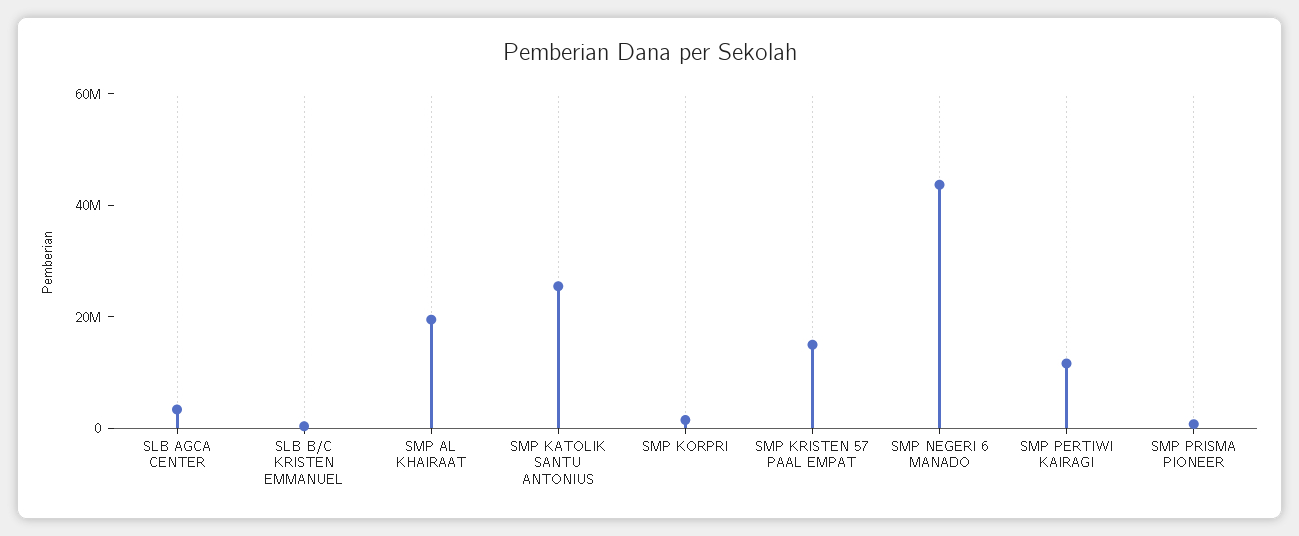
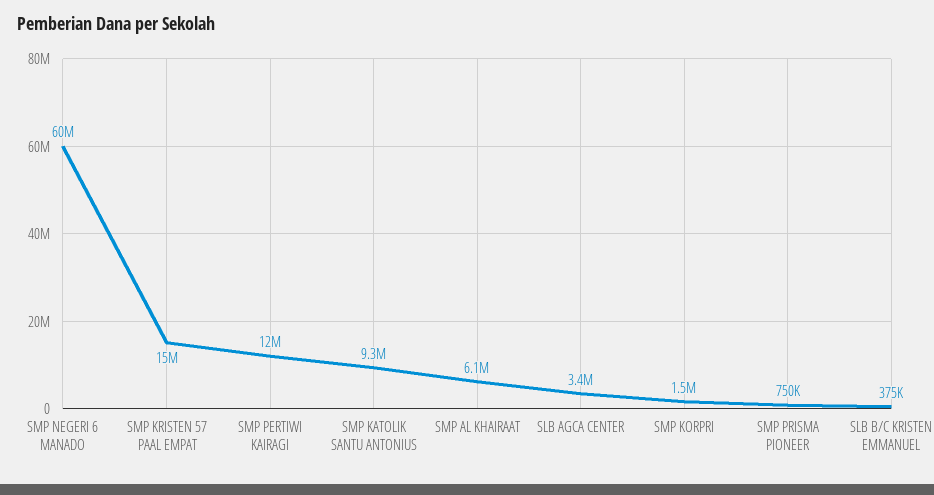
  {
    "SLB AGCA CENTER": 3400000,
    "SLB B/C KRISTEN EMMANUEL": 375000,
-   "SMP AL KHAIRAAT": 20000000,
+   "SMP AL KHAIRAAT": 6100000,
-   "SMP KATOLIK SANTU ANTONIUS": 25000000,
+   "SMP KATOLIK SANTU ANTONIUS": 9300000,
    "SMP KORPRI": 1500000,
    "SMP KRISTEN 57 PAAL EMPAT": 15000000,
-   "SMP NEGERI 6 MANADO": 45000000,
+   "SMP NEGERI 6 MANADO": 60000000,
    "SMP PERTIWI KAIRAGI": 12000000,
    "SMP PRISMA PIONEER": 750000
  }

